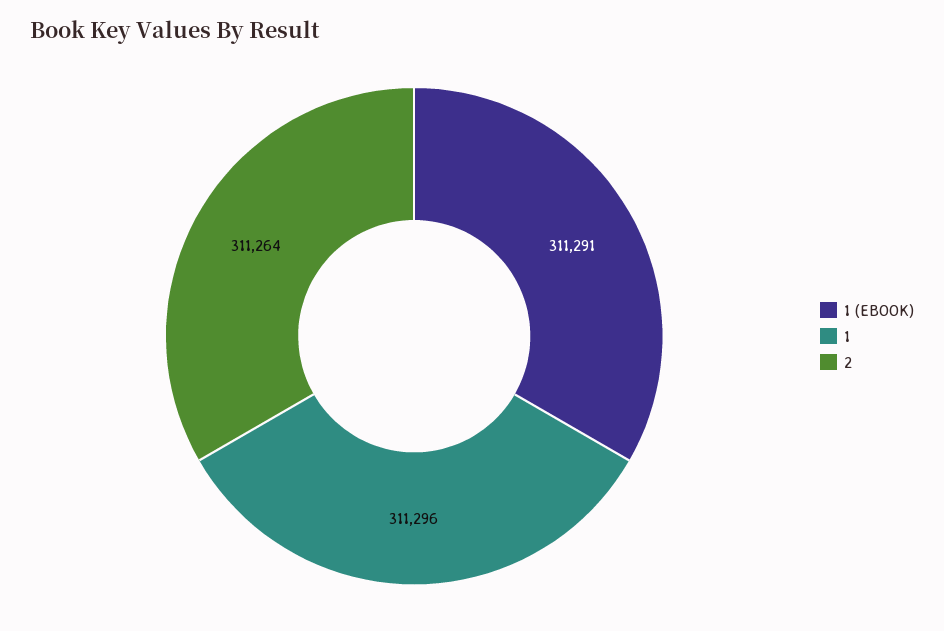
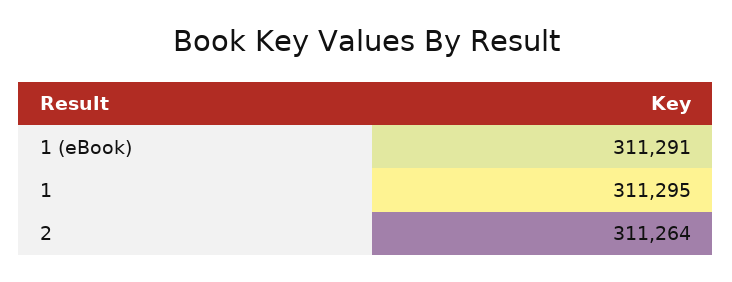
  {
    "1 (EBOOK)": 311291,
-   "1": 311296,
+   "1": 311295,
    "2": 311264
  }

